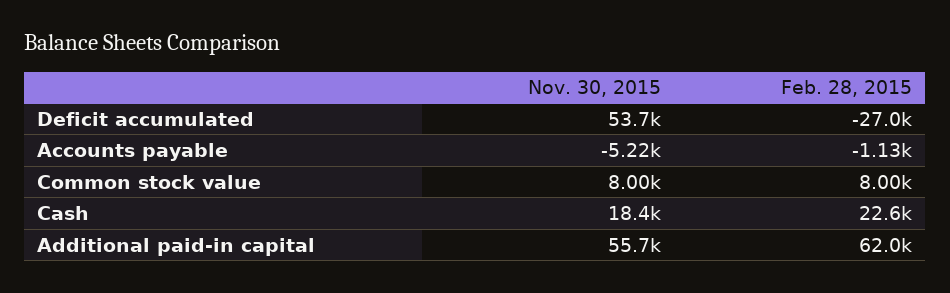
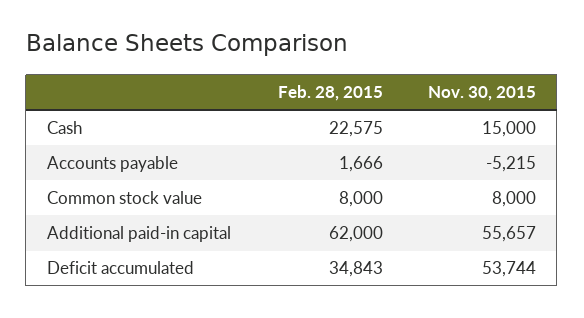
  {
    "Nov. 30, 2015": {
      "Deficit accumulated": 53744,
      "Accounts payable": -5215,
      "Common stock value": 8000,
-     "Cash": 18400,
+     "Cash": 15000,
      "Additional paid-in capital": 55657
    },
    "Feb. 28, 2015": {
-     "Deficit accumulated": -27000,
+     "Deficit accumulated": 34843,
-     "Accounts payable": -1130,
+     "Accounts payable": 1666,
      "Common stock value": 8000,
      "Cash": 22575,
      "Additional paid-in capital": 62000
    }
  }

